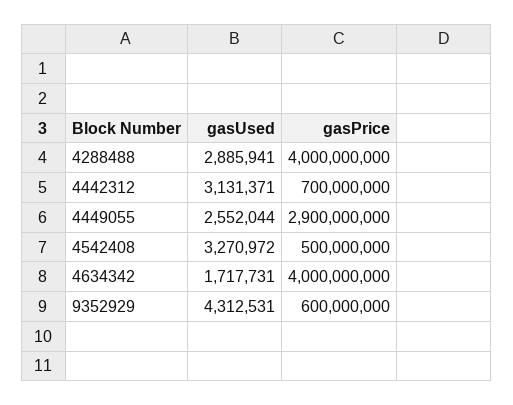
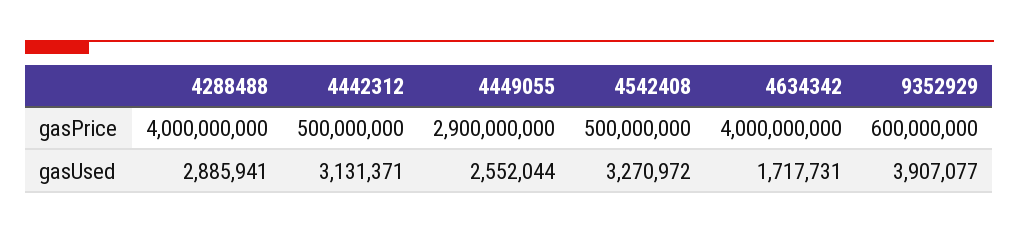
  {
    "gasUsed": {
      "4288488": 2885941,
      "4442312": 3131371,
      "4449055": 2552044,
      "4542408": 3270972,
      "4634342": 1717731,
-     "9352929": 4312531
+     "9352929": 3907077
    },
    "gasPrice": {
      "4288488": 4000000000,
-     "4442312": 700000000,
+     "4442312": 500000000,
      "4449055": 2900000000,
      "4542408": 500000000,
      "4634342": 4000000000,
      "9352929": 600000000
    }
  }

